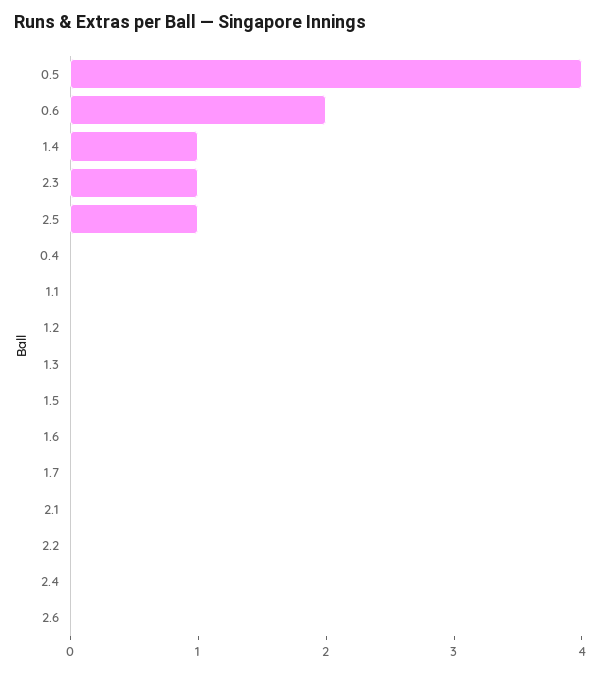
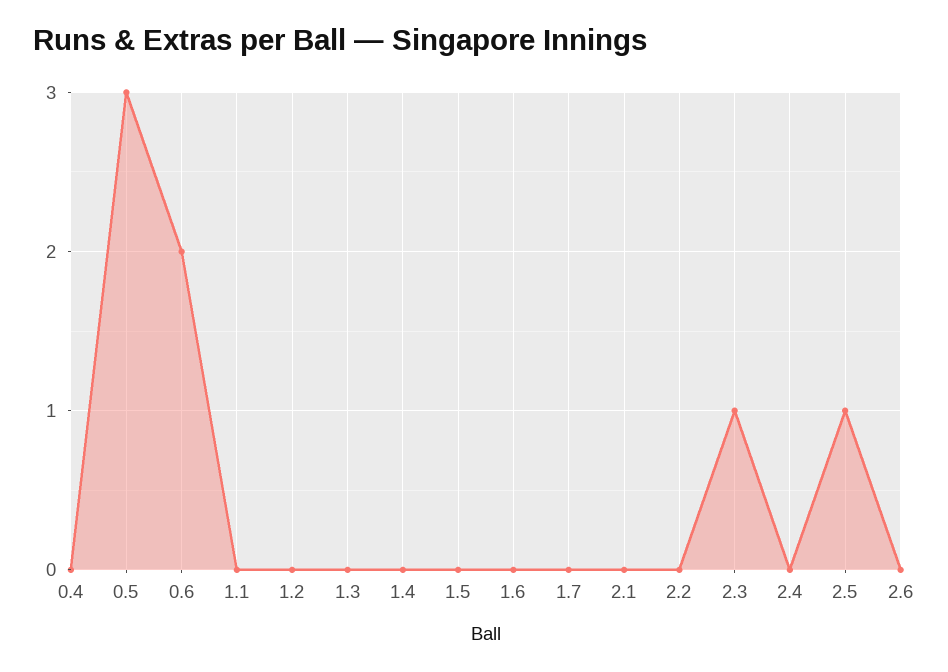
  {
-   "0.5": 4,
+   "0.5": 3,
    "0.6": 2,
-   "1.4": 1,
+   "1.4": 0,
    "2.3": 1,
    "2.5": 1,
    "0.4": 0,
    "1.1": 0,
    "1.2": 0,
    "1.3": 0,
    "1.5": 0,
    "1.6": 0,
    "1.7": 0,
    "2.1": 0,
    "2.2": 0,
    "2.4": 0,
    "2.6": 0
  }

